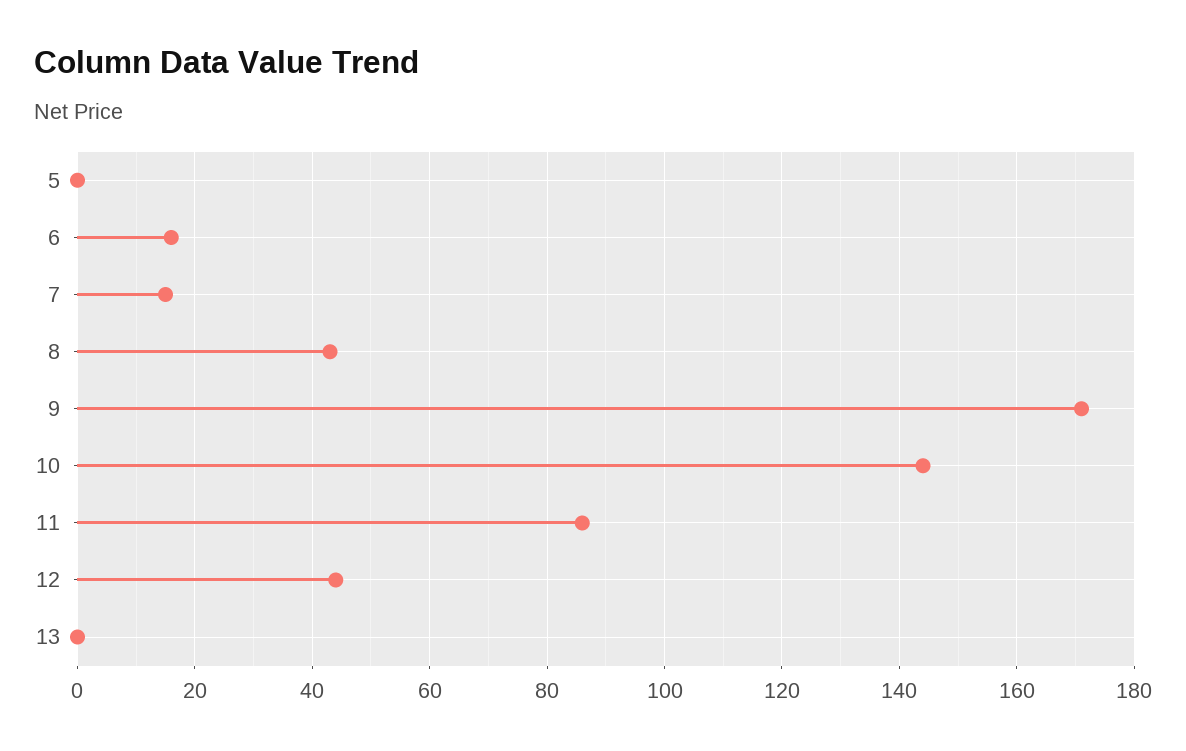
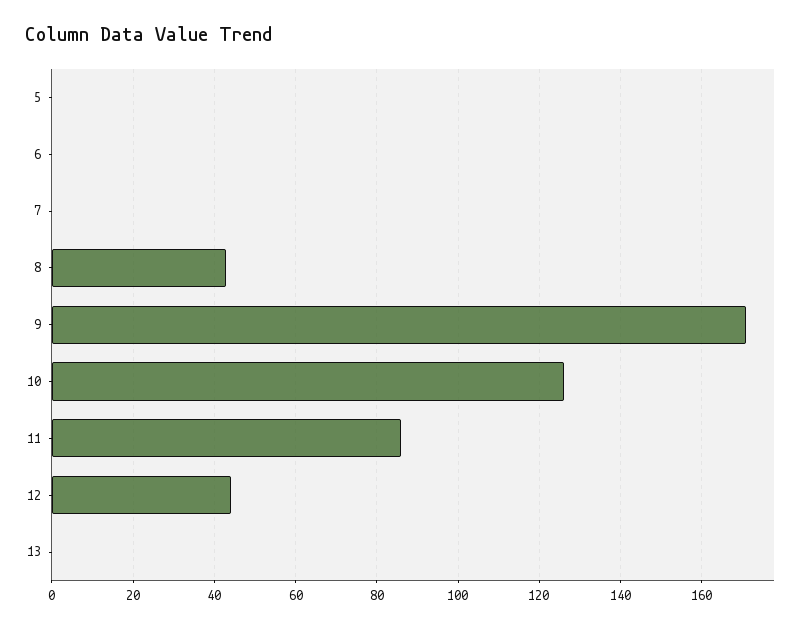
  {
    "5": 0,
-   "6": 15,
+   "6": 0,
-   "7": 15,
+   "7": 0,
    "8": 45,
    "9": 170,
-   "10": 145,
+   "10": 125,
    "11": 85,
    "12": 45,
    "13": 0
  }

